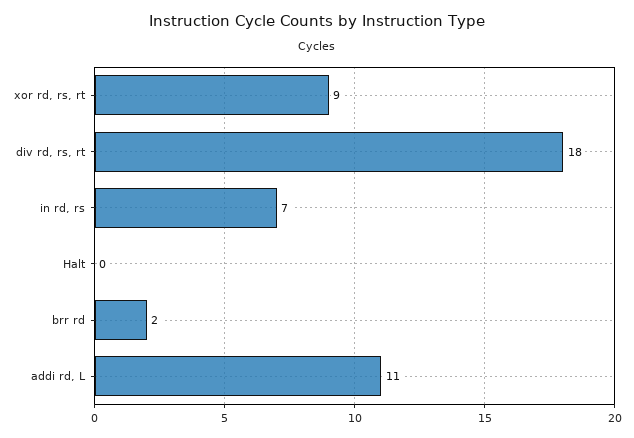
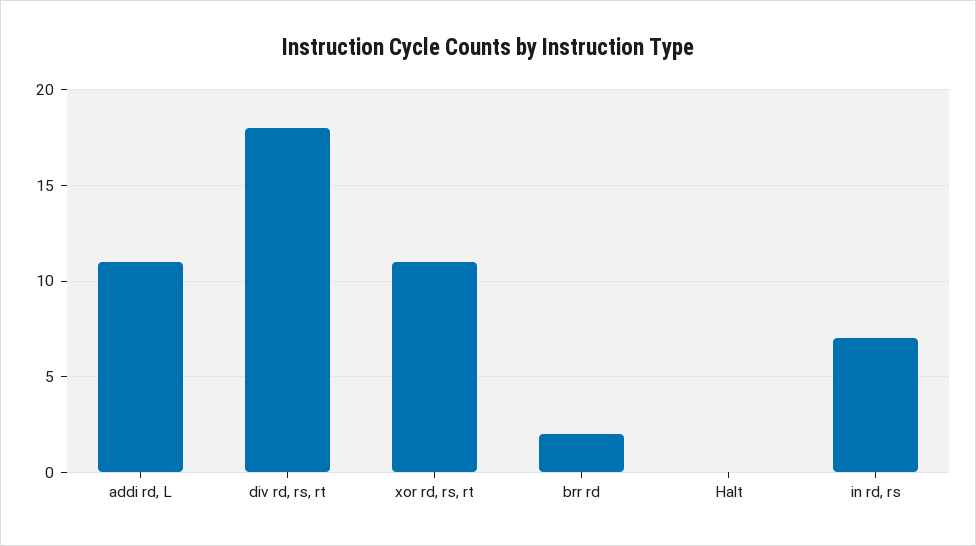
  {
-   "xor rd, rs, rt": 9,
+   "xor rd, rs, rt": 11,
    "div rd, rs, rt": 18,
    "in rd, rs": 7,
    "Halt": 0,
    "brr rd": 2,
    "addi rd, L": 11
  }

